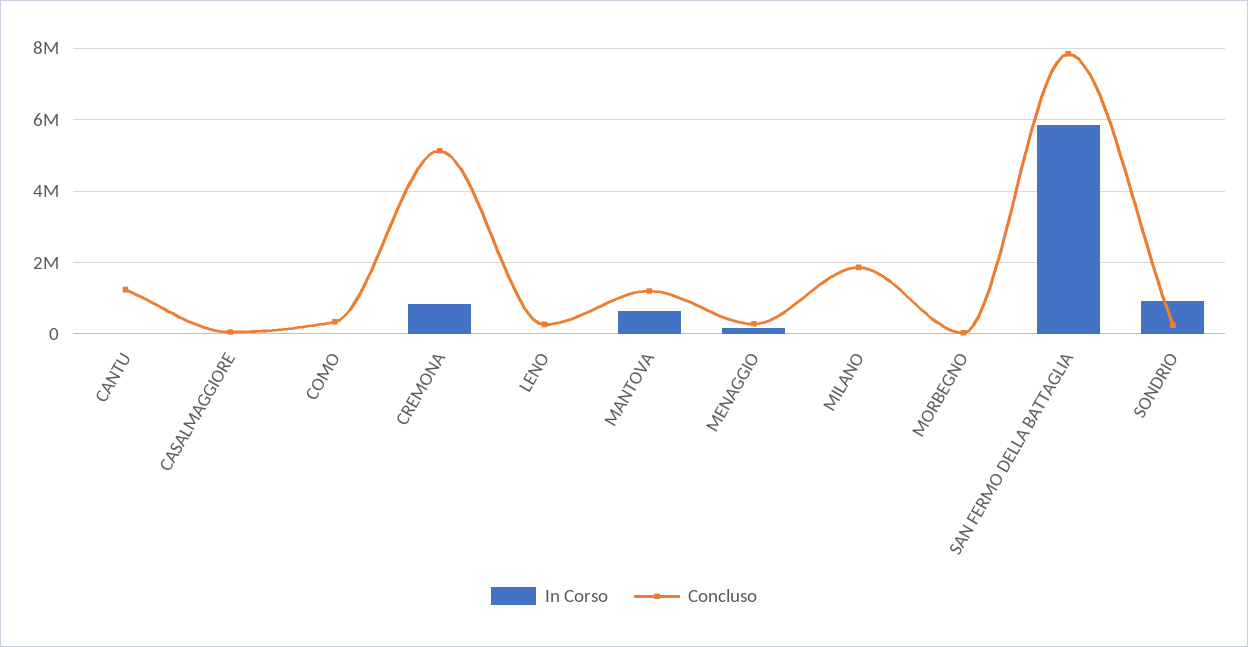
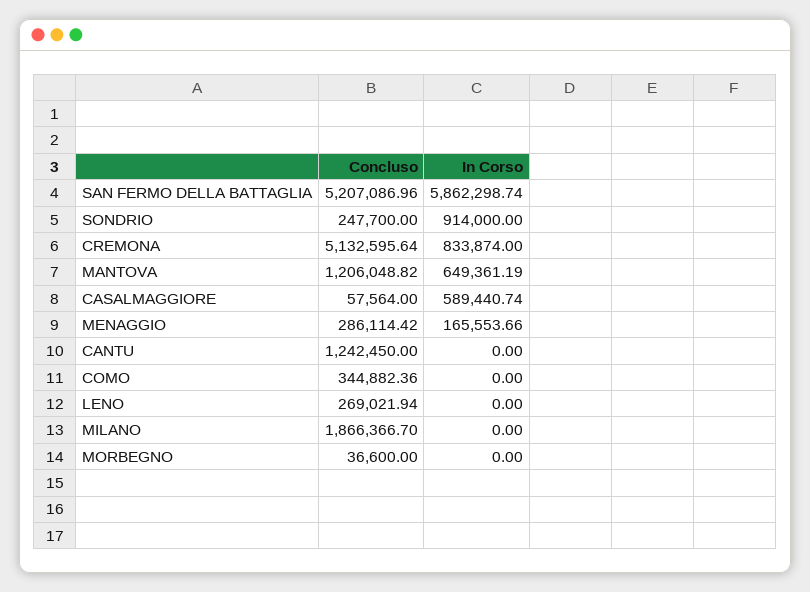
  {
    "In Corso": {
      "CANTU": 0,
-     "CASALMAGGIORE": 0,
+     "CASALMAGGIORE": 589440.74,
      "COMO": 0,
      "CREMONA": 833874,
      "LENO": 0,
      "MANTOVA": 649361.19,
      "MENAGGIO": 165553.66,
      "MILANO": 0,
      "MORBEGNO": 0,
      "SAN FERMO DELLA BATTAGLIA": 5862298.74,
      "SONDRIO": 914000
    },
    "Concluso": {
      "CANTU": 1242450,
      "CASALMAGGIORE": 57564,
      "COMO": 344882.36,
      "CREMONA": 5132595.64,
      "LENO": 269021.94,
      "MANTOVA": 1206048.82,
      "MENAGGIO": 286114.42,
      "MILANO": 1866366.7,
      "MORBEGNO": 36600,
-     "SAN FERMO DELLA BATTAGLIA": 7800000,
+     "SAN FERMO DELLA BATTAGLIA": 5207086.96,
      "SONDRIO": 247700
    }
  }

